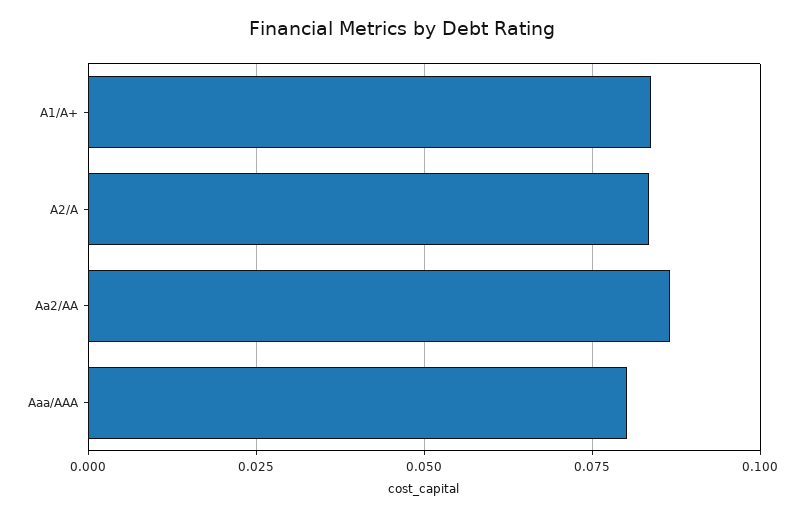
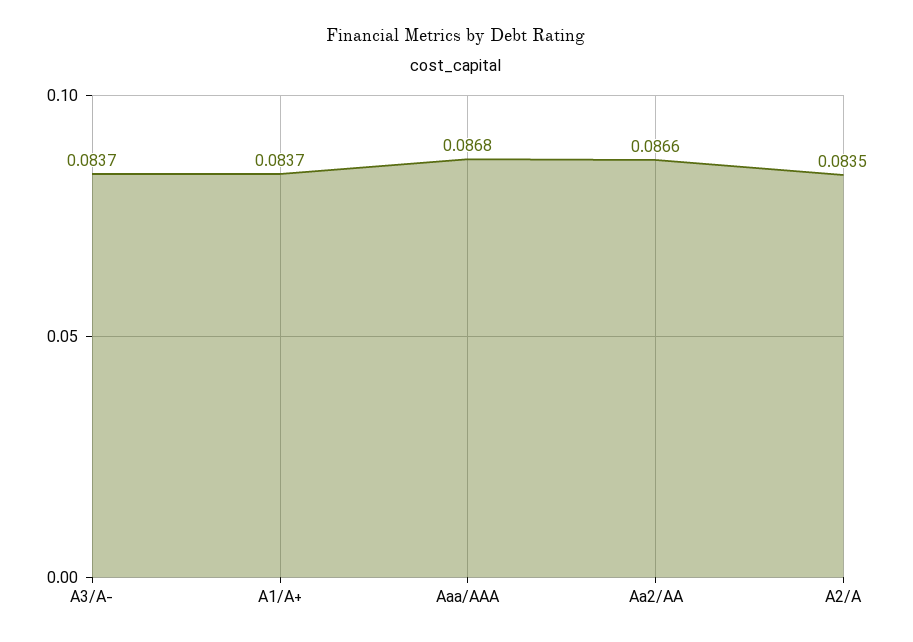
  {
    "A1/A+": 0.0837,
    "A2/A": 0.0835,
    "Aa2/AA": 0.0866,
-   "Aaa/AAA": 0.08
+   "Aaa/AAA": 0.0868,
+   "A3/A-": 0.0837
  }

